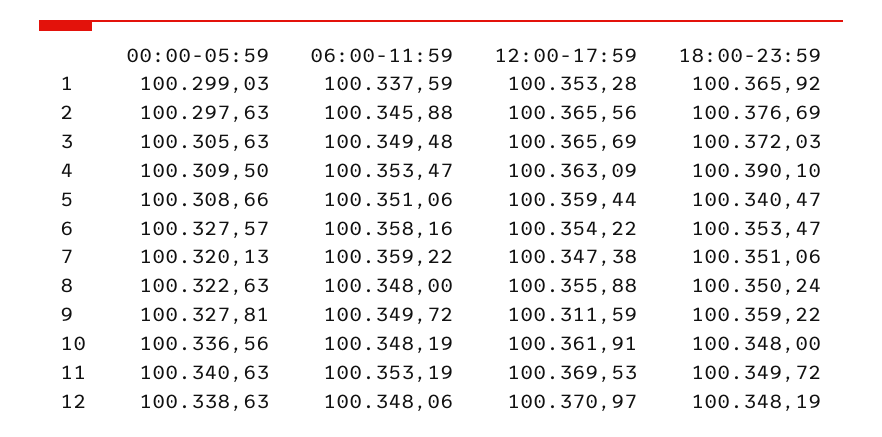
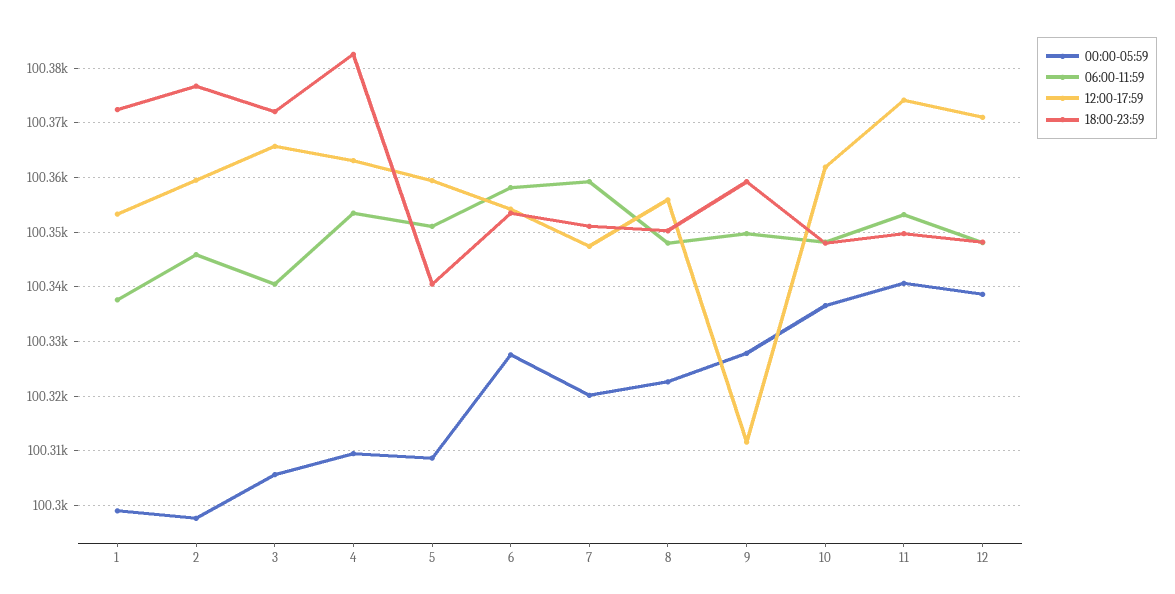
  {
    "00:00-05:59": {
      "1": 100299.03,
      "2": 100297.63,
      "3": 100305.63,
      "4": 100309.5,
      "5": 100308.66,
      "6": 100327.57,
      "7": 100320.13,
      "8": 100322.63,
      "9": 100327.81,
      "10": 100336.56,
      "11": 100340.63,
      "12": 100338.63
    },
    "06:00-11:59": {
      "1": 100337.59,
      "2": 100345.88,
-     "3": 100349.48,
+     "3": 100340,
      "4": 100353.47,
      "5": 100351.06,
      "6": 100358.16,
      "7": 100359.22,
      "8": 100348,
      "9": 100349.72,
      "10": 100348.19,
      "11": 100353.19,
      "12": 100348.06
    },
    "12:00-17:59": {
      "1": 100353.28,
-     "2": 100365.56,
+     "2": 100360,
      "3": 100365.69,
      "4": 100363.09,
      "5": 100359.44,
      "6": 100354.22,
      "7": 100347.38,
      "8": 100355.88,
      "9": 100311.59,
      "10": 100361.91,
-     "11": 100369.53,
+     "11": 100374,
      "12": 100370.97
    },
    "18:00-23:59": {
-     "1": 100365.92,
+     "1": 100372,
      "2": 100376.69,
      "3": 100372.03,
-     "4": 100390.1,
+     "4": 100382,
      "5": 100340.47,
      "6": 100353.47,
      "7": 100351.06,
      "8": 100350.24,
      "9": 100359.22,
      "10": 100348,
      "11": 100349.72,
      "12": 100348.19
    }
  }

